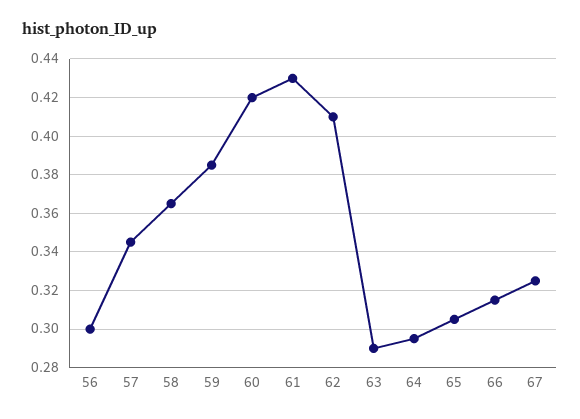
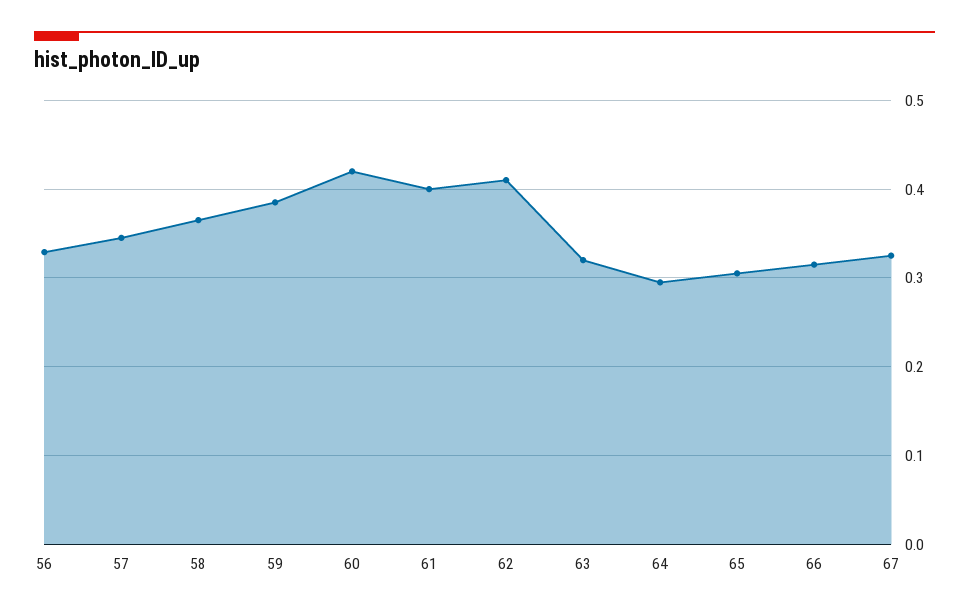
  {
-   "56": 0.3,
+   "56": 0.33,
    "57": 0.345,
    "58": 0.365,
    "59": 0.385,
    "60": 0.42,
-   "61": 0.43,
+   "61": 0.4,
    "62": 0.41,
-   "63": 0.29,
+   "63": 0.32,
    "64": 0.295,
    "65": 0.305,
    "66": 0.315,
    "67": 0.325
  }

